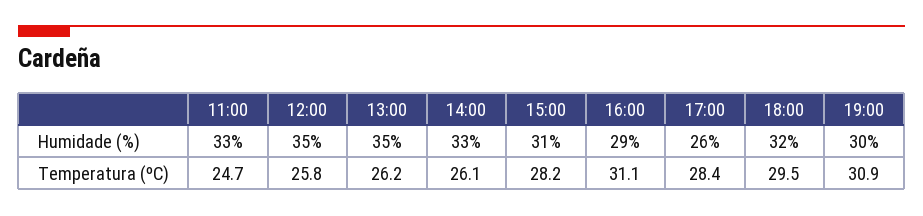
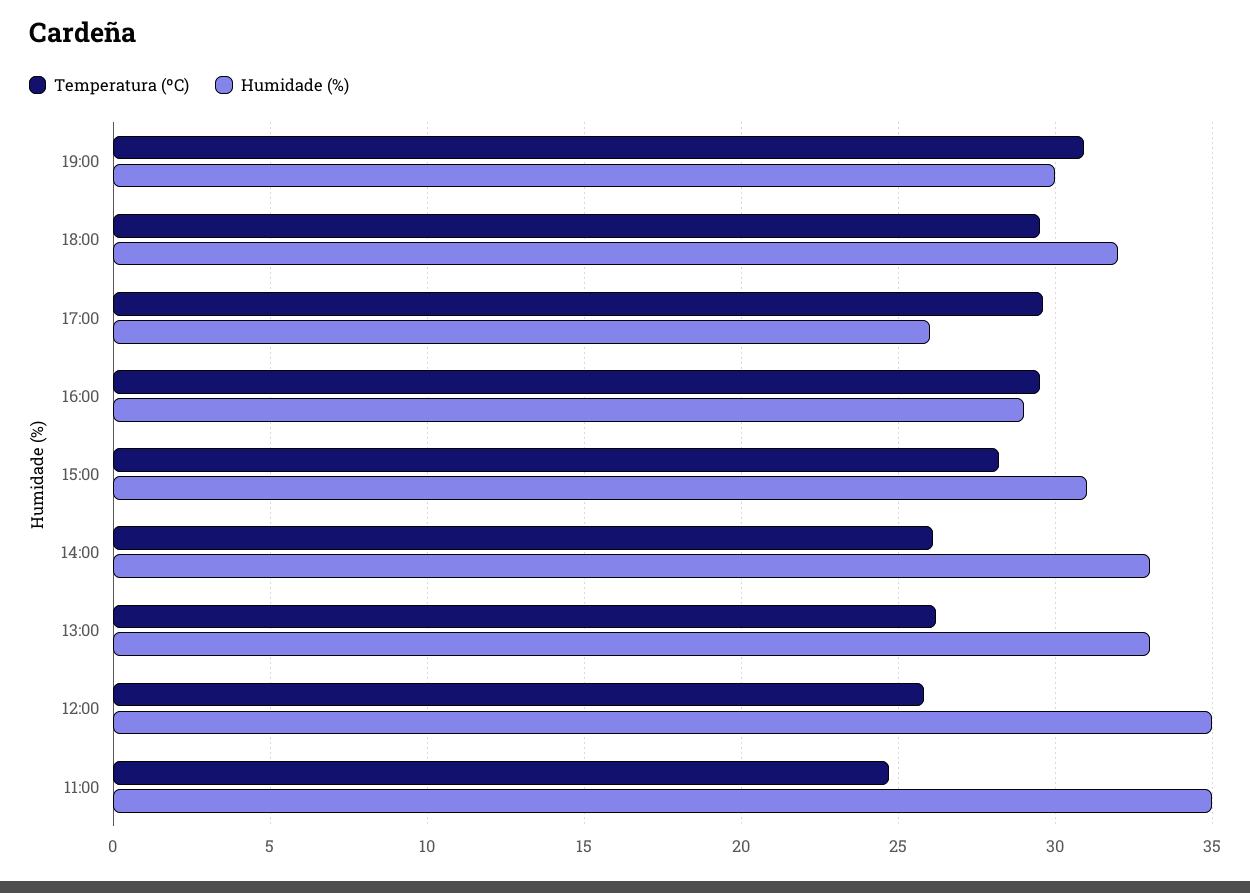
  {
    "Humidade (%)": {
-     "11:00": 33,
+     "11:00": 35,
      "12:00": 35,
-     "13:00": 35,
+     "13:00": 33,
      "14:00": 33,
      "15:00": 31,
      "16:00": 29,
      "17:00": 26,
      "18:00": 32,
      "19:00": 30
    },
    "Temperatura (ºC)": {
      "11:00": 24.7,
      "12:00": 25.8,
      "13:00": 26.2,
      "14:00": 26.1,
      "15:00": 28.2,
-     "16:00": 31.1,
+     "16:00": 29.5,
-     "17:00": 28.4,
+     "17:00": 29.5,
      "18:00": 29.5,
      "19:00": 30.9
    }
  }

